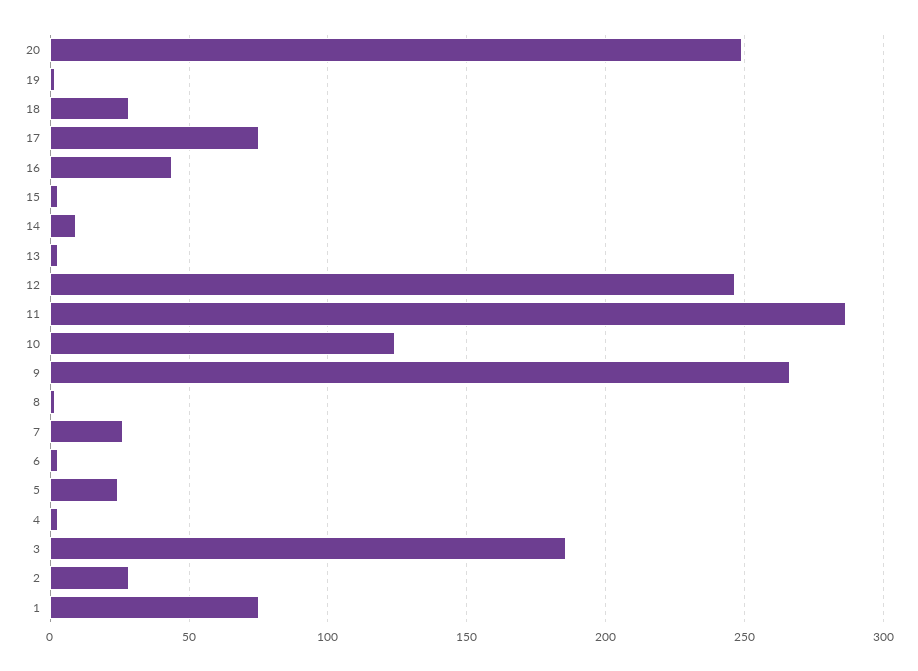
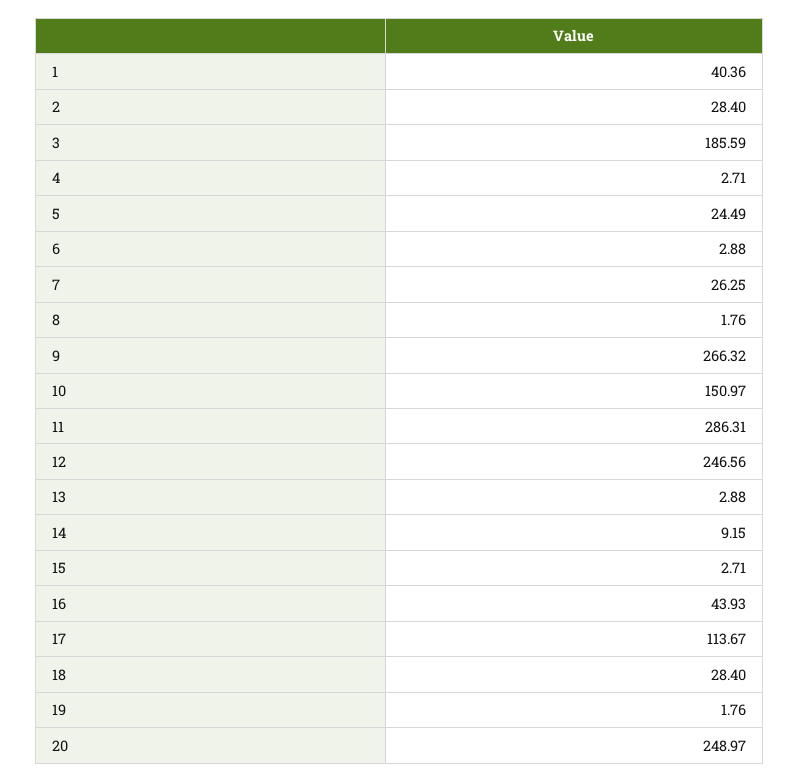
  {
    "20": 248.97,
    "19": 1.76,
    "18": 28.4,
-   "17": 75,
+   "17": 113.67,
    "16": 43.93,
    "15": 2.71,
    "14": 9.15,
    "13": 2.88,
    "12": 246.56,
    "11": 286.31,
-   "10": 125,
+   "10": 150.97,
    "9": 266.32,
    "8": 1.76,
    "7": 26.25,
    "6": 2.88,
    "5": 24.49,
    "4": 2.71,
    "3": 185.59,
    "2": 28.4,
-   "1": 75
+   "1": 40.36
  }

